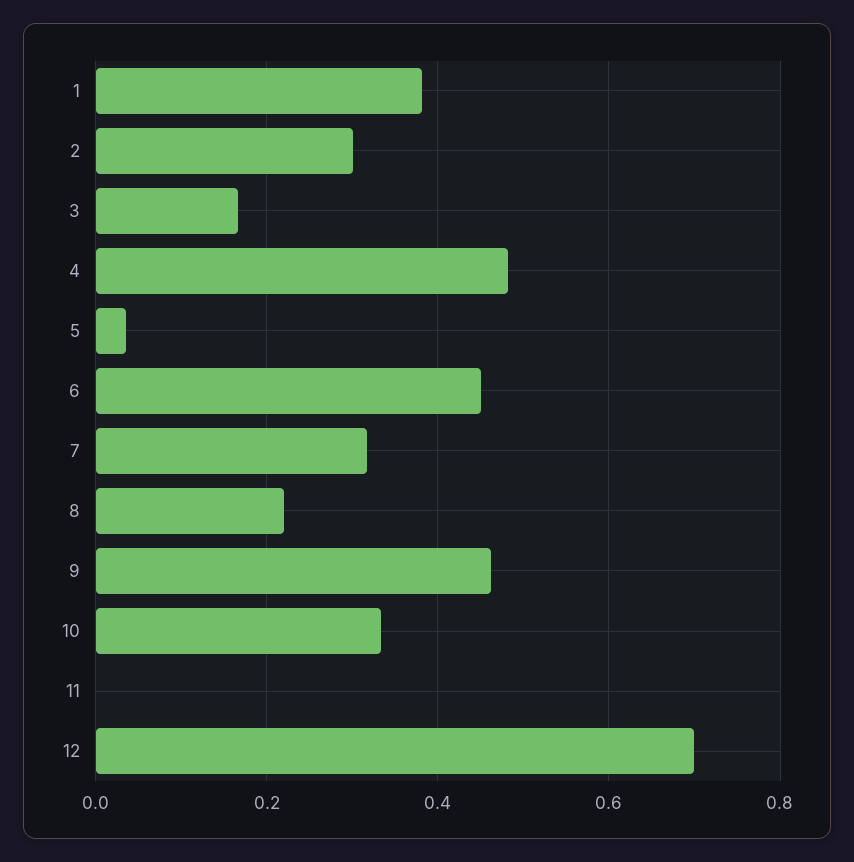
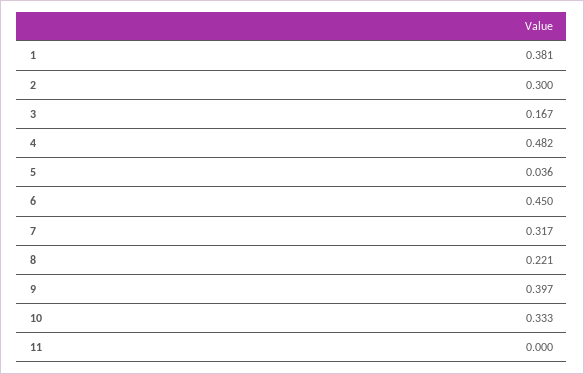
  {
    "1": 0.381,
    "2": 0.3,
    "3": 0.167,
    "4": 0.482,
    "5": 0.036,
    "6": 0.45,
    "7": 0.317,
    "8": 0.221,
-   "9": 0.46,
+   "9": 0.397,
    "10": 0.333,
-   "11": 0,
+   "11": 0
-   "12": 0.7
  }

